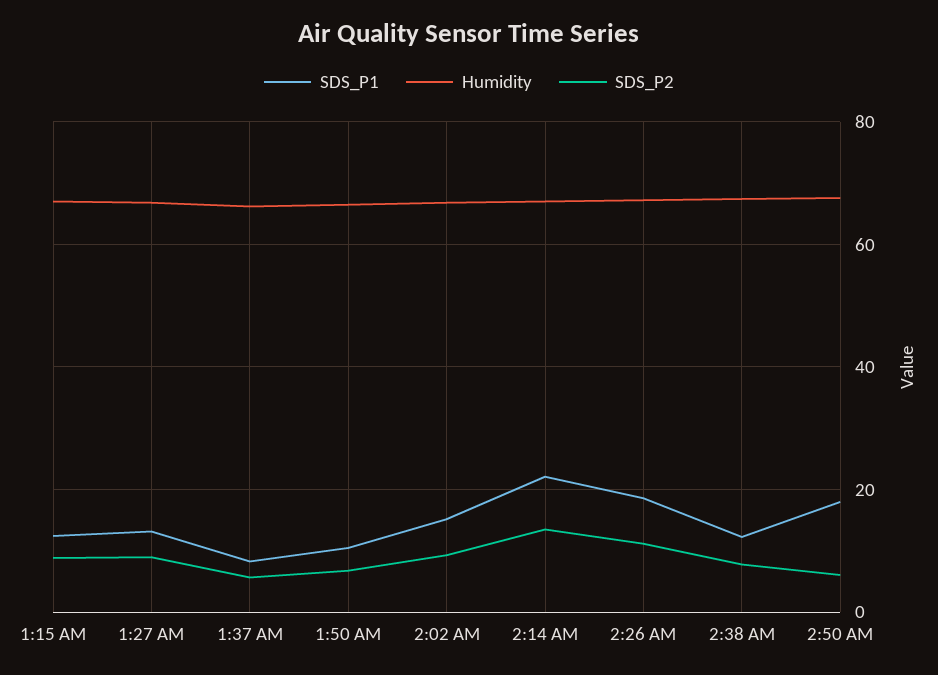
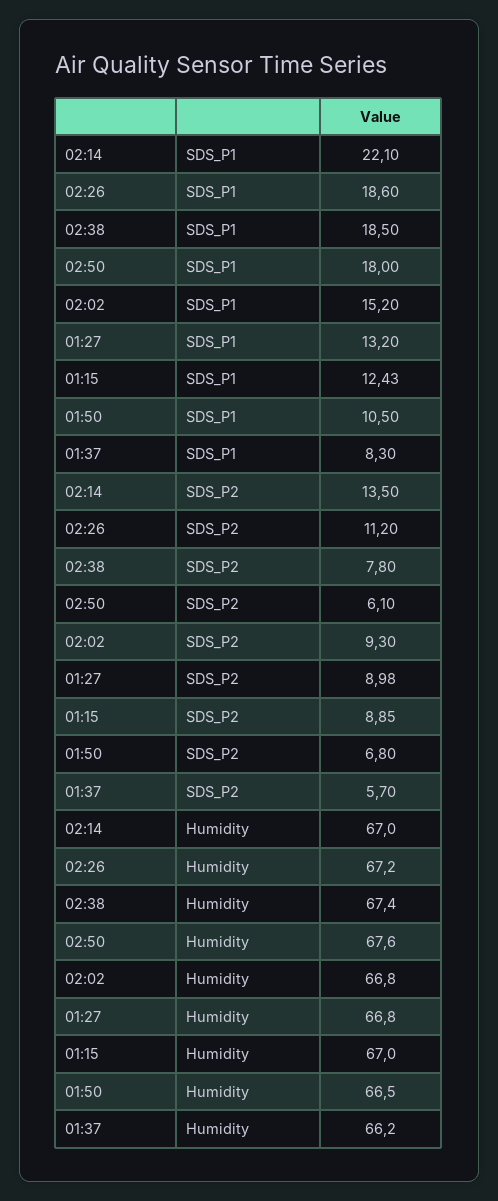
  {
    "SDS_P1": {
      "1:15 AM": 12.43,
      "1:27 AM": 13.2,
      "1:37 AM": 8.3,
      "1:50 AM": 10.5,
      "2:02 AM": 15.2,
      "2:14 AM": 22.1,
      "2:26 AM": 18.6,
-     "2:38 AM": 12,
+     "2:38 AM": 18.5,
      "2:50 AM": 18
    },
    "Humidity": {
      "1:15 AM": 67,
      "1:27 AM": 66.8,
      "1:37 AM": 66.2,
      "1:50 AM": 66.5,
      "2:02 AM": 66.8,
      "2:14 AM": 67,
      "2:26 AM": 67.2,
      "2:38 AM": 67.4,
      "2:50 AM": 67.6
    },
    "SDS_P2": {
      "1:15 AM": 8.85,
      "1:27 AM": 8.98,
      "1:37 AM": 5.7,
      "1:50 AM": 6.8,
      "2:02 AM": 9.3,
      "2:14 AM": 13.5,
      "2:26 AM": 11.2,
      "2:38 AM": 7.8,
      "2:50 AM": 6.1
    }
  }

